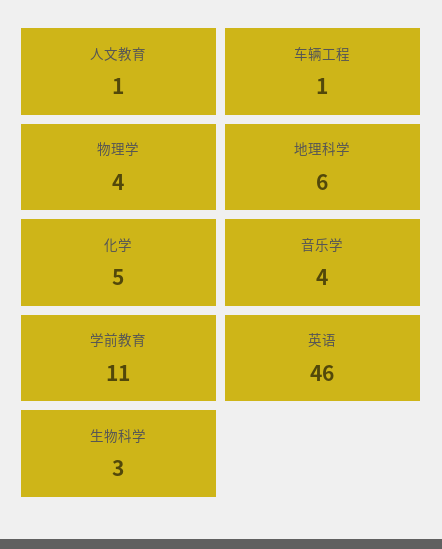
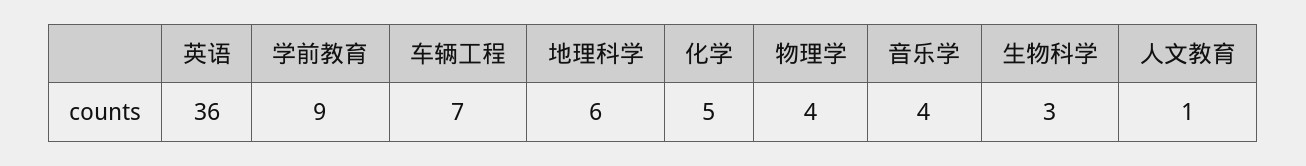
  {
    "人文教育": 1,
-   "车辆工程": 1,
+   "车辆工程": 7,
    "物理学": 4,
    "地理科学": 6,
    "化学": 5,
    "音乐学": 4,
-   "学前教育": 11,
+   "学前教育": 9,
-   "英语": 46,
+   "英语": 36,
    "生物科学": 3
  }

